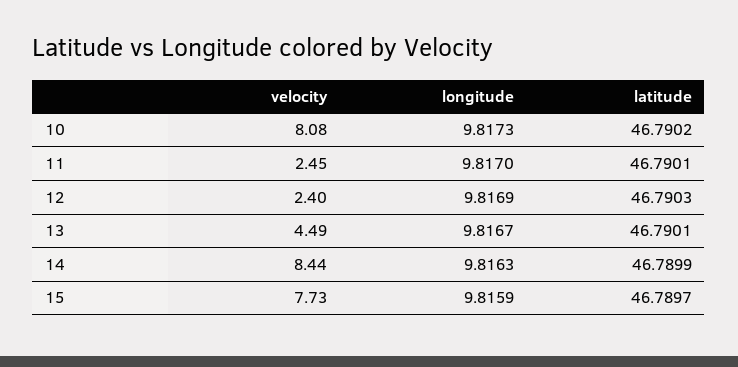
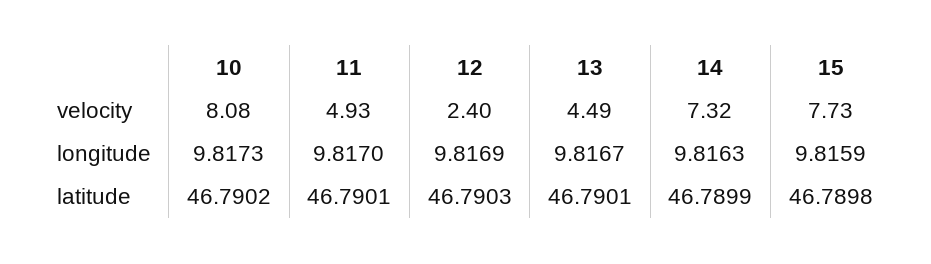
  {
    "velocity": {
      "10": 8.08,
-     "11": 2.45,
+     "11": 4.93,
      "12": 2.4,
      "13": 4.49,
-     "14": 8.44,
+     "14": 7.32,
      "15": 7.73
    },
    "longitude": {
      "10": 9.8173,
      "11": 9.817,
      "12": 9.8169,
      "13": 9.8167,
      "14": 9.8163,
      "15": 9.8159
    },
    "latitude": {
      "10": 46.7902,
      "11": 46.7901,
      "12": 46.7903,
      "13": 46.7901,
      "14": 46.7899,
-     "15": 46.7897
+     "15": 46.7898
    }
  }

